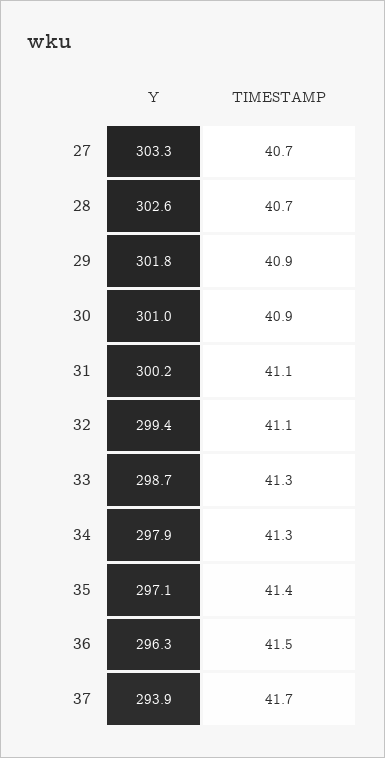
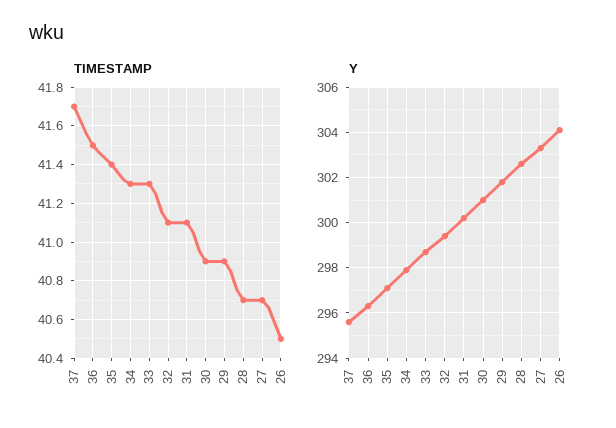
  {
    "Y": {
      "27": 303.3,
      "28": 302.6,
      "29": 301.8,
      "30": 301,
      "31": 300.2,
      "32": 299.4,
      "33": 298.7,
      "34": 297.9,
      "35": 297.1,
      "36": 296.3,
-     "37": 293.9
+     "37": 295.5,
+     "26": 304
    },
    "TIMESTAMP": {
      "27": 40.7,
      "28": 40.7,
      "29": 40.9,
      "30": 40.9,
      "31": 41.1,
      "32": 41.1,
      "33": 41.3,
      "34": 41.3,
      "35": 41.4,
      "36": 41.5,
-     "37": 41.7
+     "37": 41.7,
+     "26": 40.5
    }
  }

